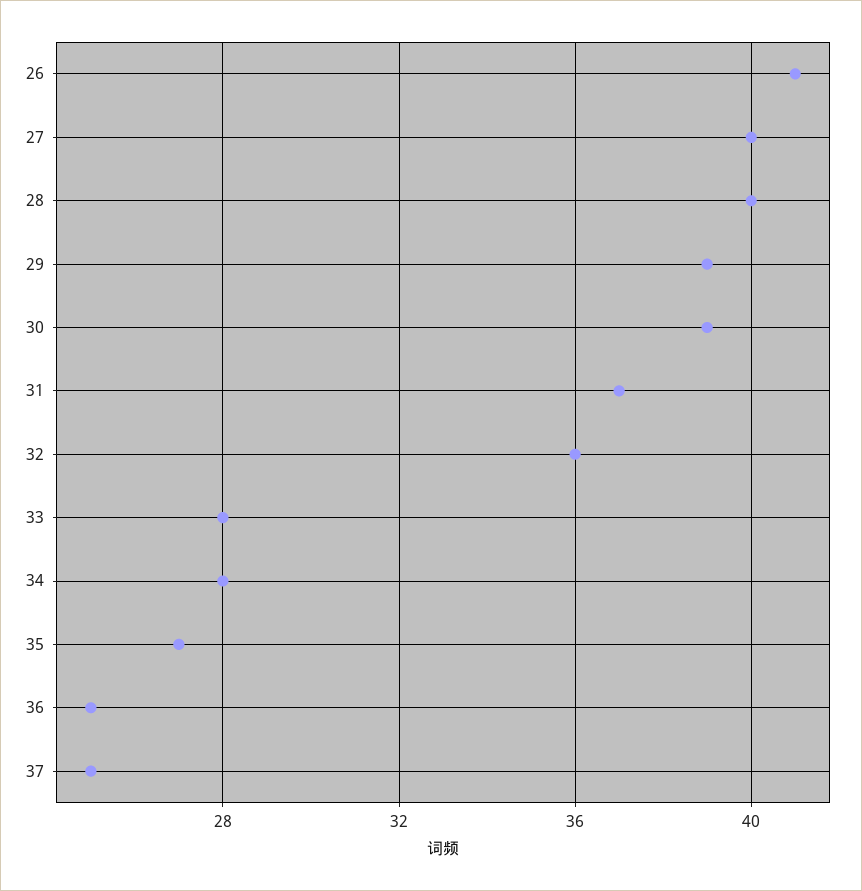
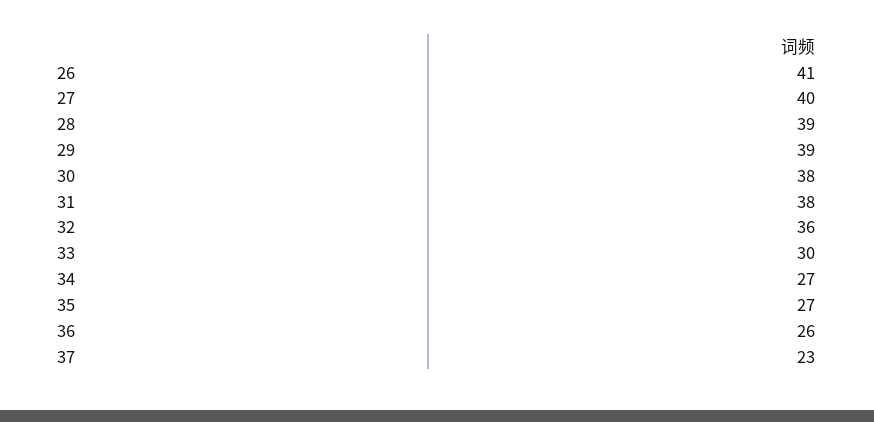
  {
    "26": 41,
    "27": 40,
-   "28": 40,
+   "28": 39,
    "29": 39,
-   "30": 39,
+   "30": 38,
-   "31": 37,
+   "31": 38,
    "32": 36,
-   "33": 28,
+   "33": 30,
-   "34": 28,
+   "34": 27,
    "35": 27,
-   "36": 25,
+   "36": 26,
-   "37": 25
+   "37": 23
  }

